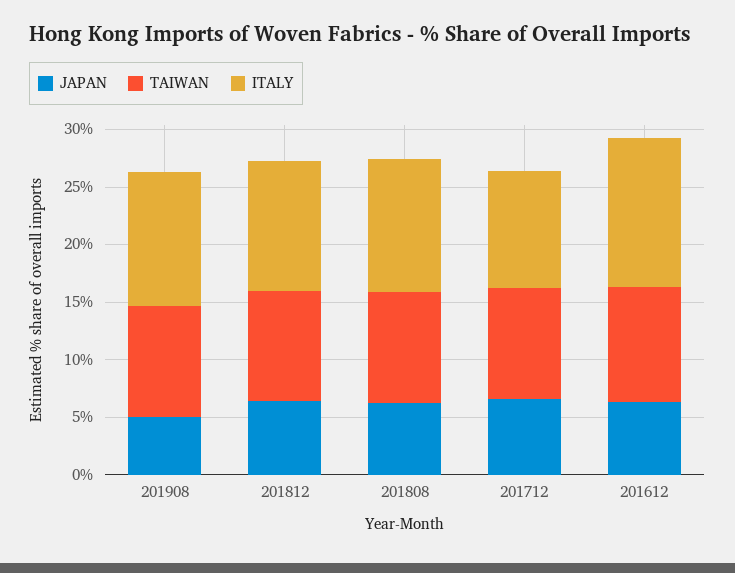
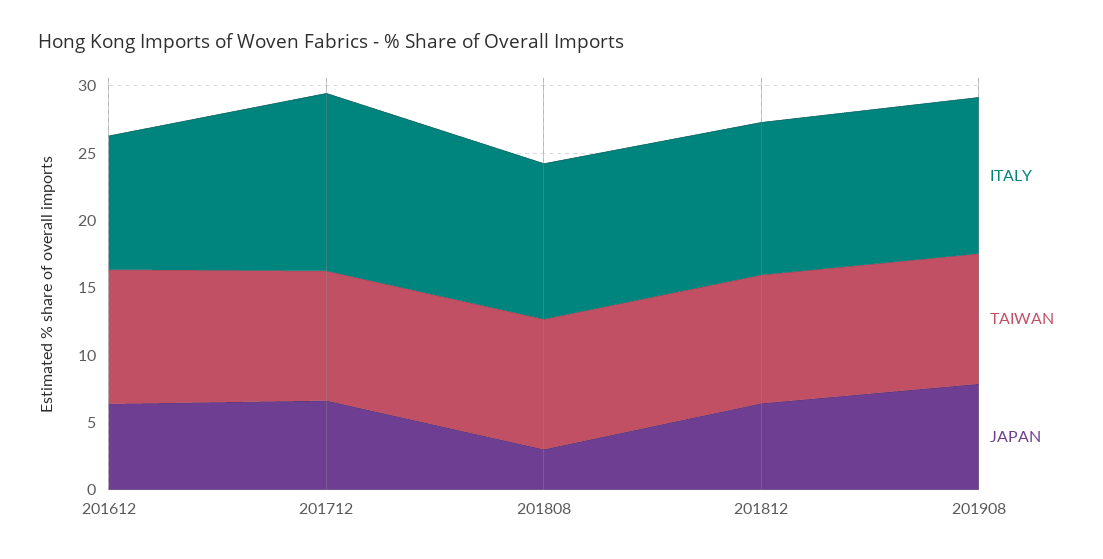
  {
    "JAPAN": {
-     "201908": 5,
+     "201908": 8,
      "201812": 6,
-     "201808": 6,
+     "201808": 3,
      "201712": 7,
      "201612": 6
    },
    "TAIWAN": {
      "201908": 10,
      "201812": 10,
      "201808": 10,
      "201712": 10,
      "201612": 10
    },
    "ITALY": {
      "201908": 12,
      "201812": 11,
      "201808": 12,
-     "201712": 10,
+     "201712": 13,
-     "201612": 13
+     "201612": 10
    }
  }

